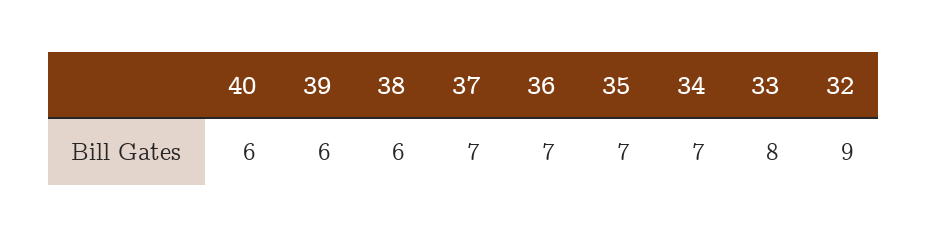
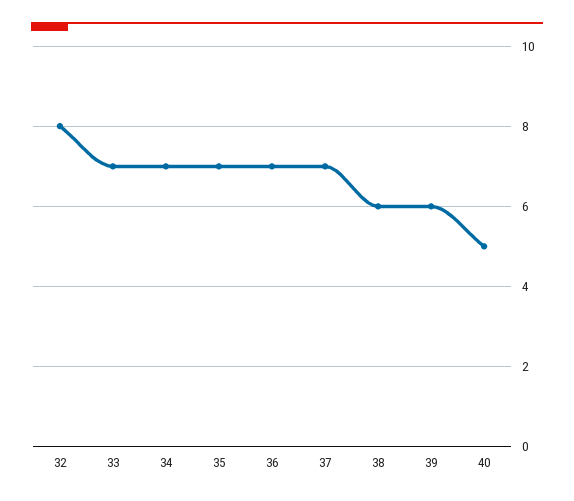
  {
-   "40": 6,
+   "40": 5,
    "39": 6,
    "38": 6,
    "37": 7,
    "36": 7,
    "35": 7,
    "34": 7,
-   "33": 8,
+   "33": 7,
-   "32": 9
+   "32": 8
  }

